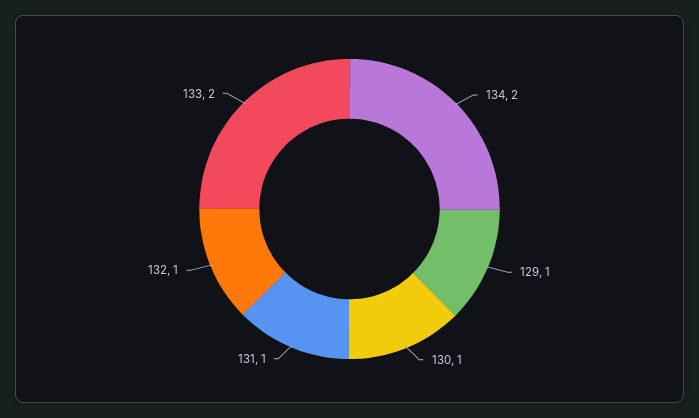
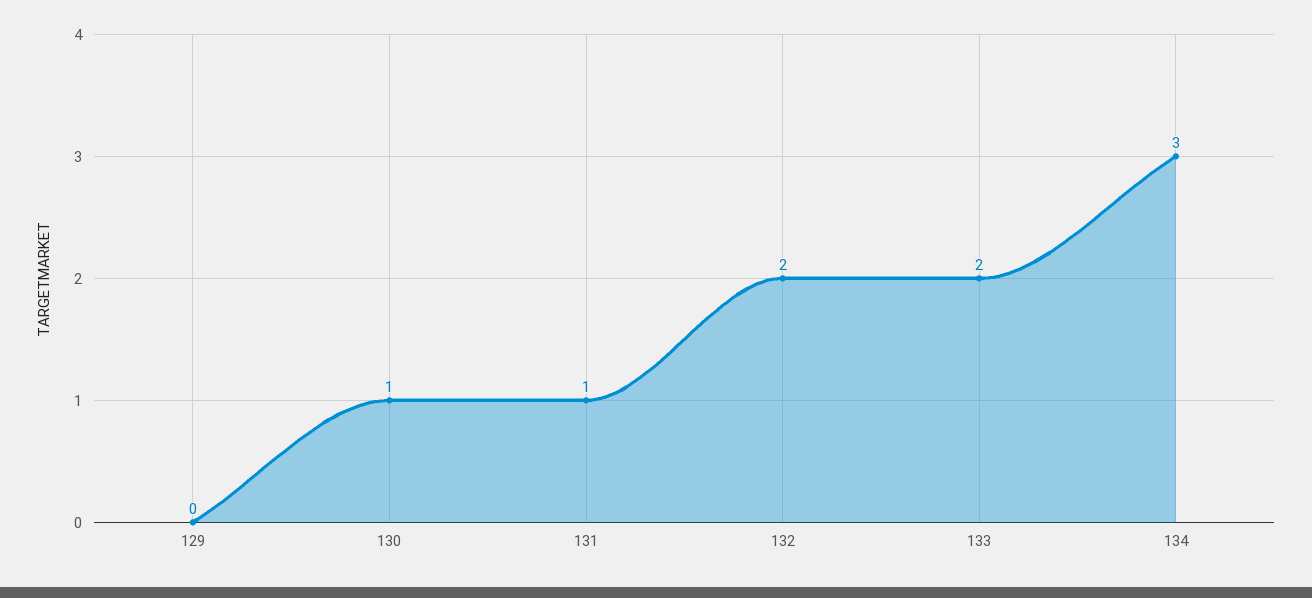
  {
-   "134": 2,
+   "134": 3,
-   "129": 1,
+   "129": 0,
    "130": 1,
    "131": 1,
-   "132": 1,
+   "132": 2,
    "133": 2
  }

